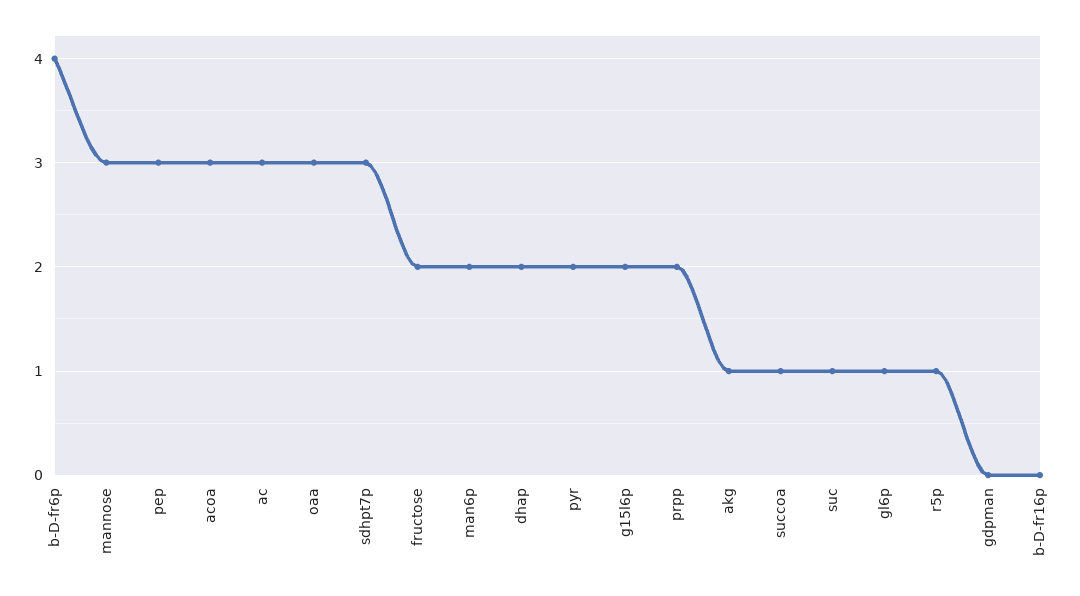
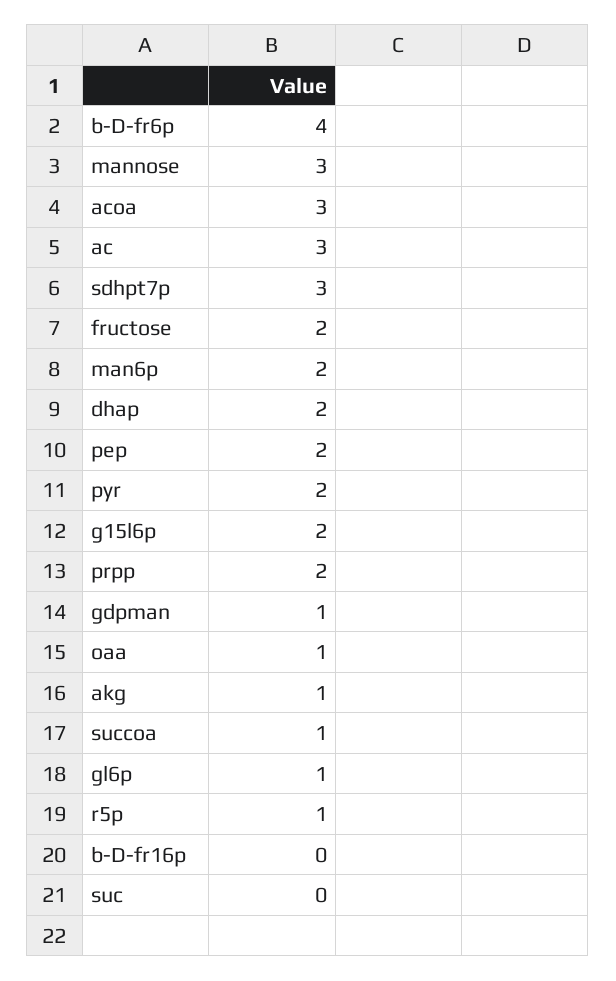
  {
    "b-D-fr6p": 4,
    "mannose": 3,
-   "pep": 3,
+   "pep": 2,
    "acoa": 3,
    "ac": 3,
-   "oaa": 3,
+   "oaa": 1,
    "sdhpt7p": 3,
    "fructose": 2,
    "man6p": 2,
    "dhap": 2,
    "pyr": 2,
    "g15l6p": 2,
    "prpp": 2,
    "akg": 1,
    "succoa": 1,
-   "suc": 1,
+   "suc": 0,
    "gl6p": 1,
    "r5p": 1,
-   "gdpman": 0,
+   "gdpman": 1,
    "b-D-fr16p": 0
  }

